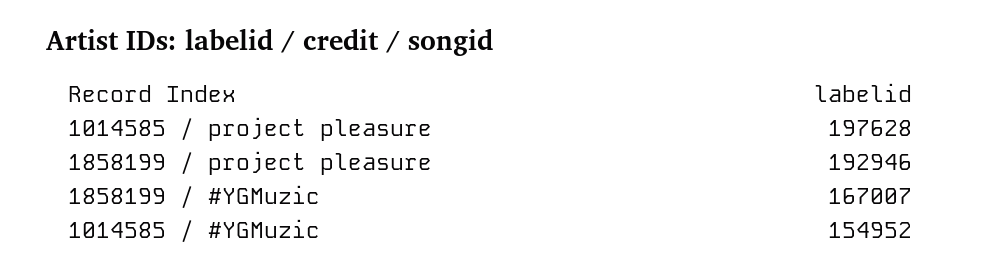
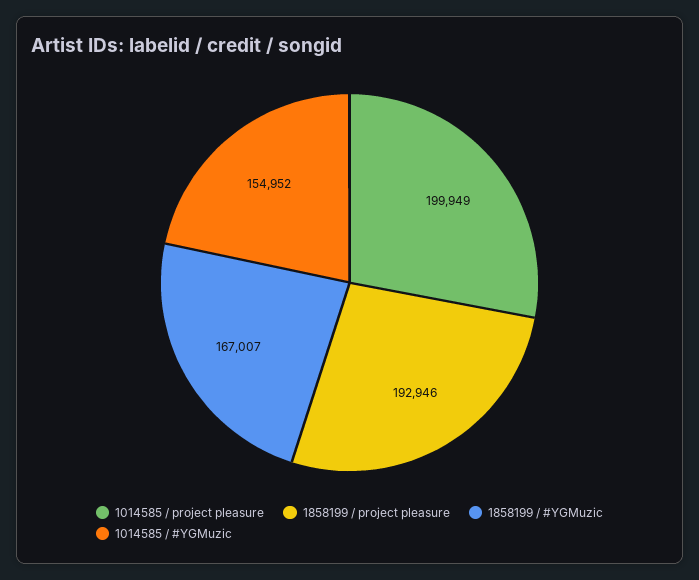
  {
-   "1014585 / project pleasure": 197628,
+   "1014585 / project pleasure": 199949,
    "1858199 / project pleasure": 192946,
    "1858199 / #YGMuzic": 167007,
    "1014585 / #YGMuzic": 154952
  }

